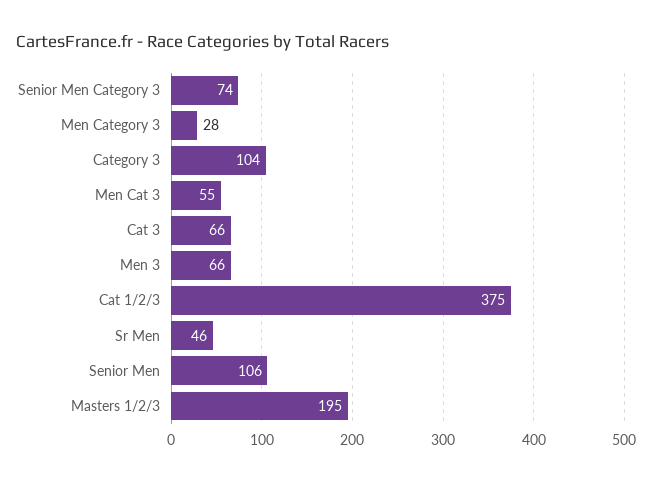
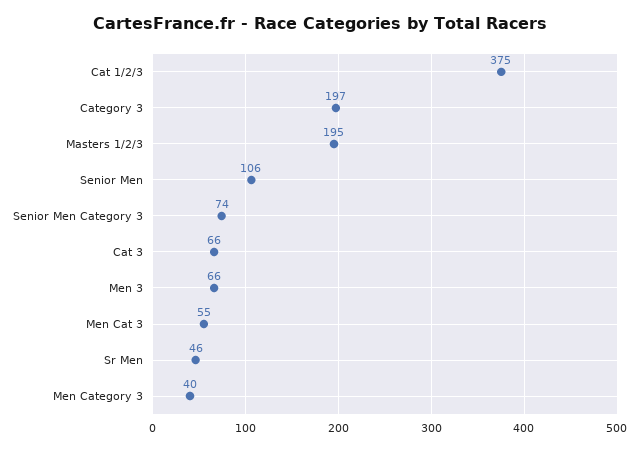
  {
    "Senior Men Category 3": 74,
-   "Men Category 3": 28,
+   "Men Category 3": 40,
-   "Category 3": 104,
+   "Category 3": 197,
    "Men Cat 3": 55,
    "Cat 3": 66,
    "Men 3": 66,
    "Cat 1/2/3": 375,
    "Sr Men": 46,
    "Senior Men": 106,
    "Masters 1/2/3": 195
  }

